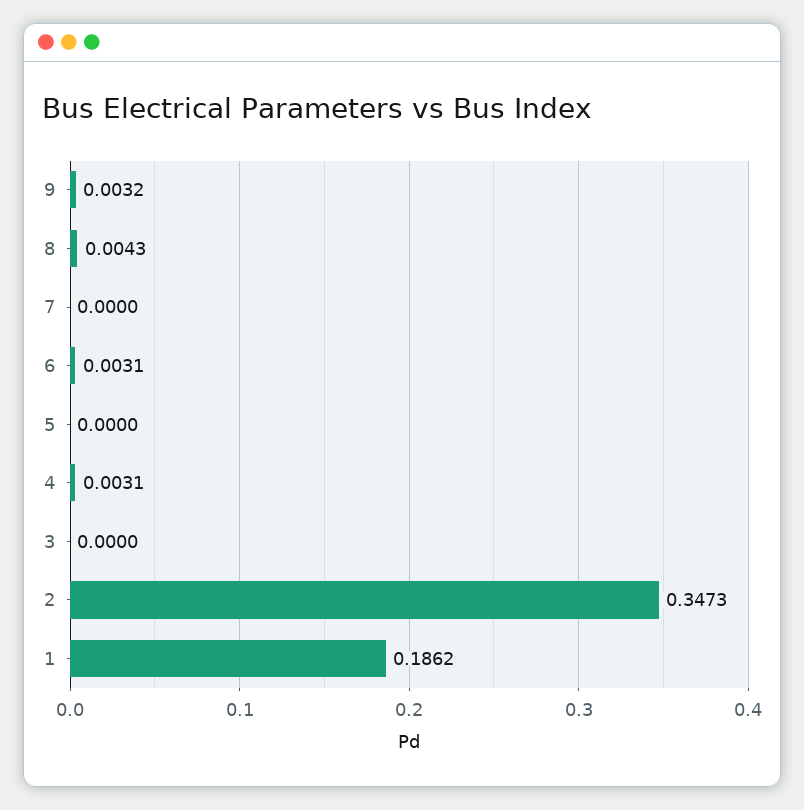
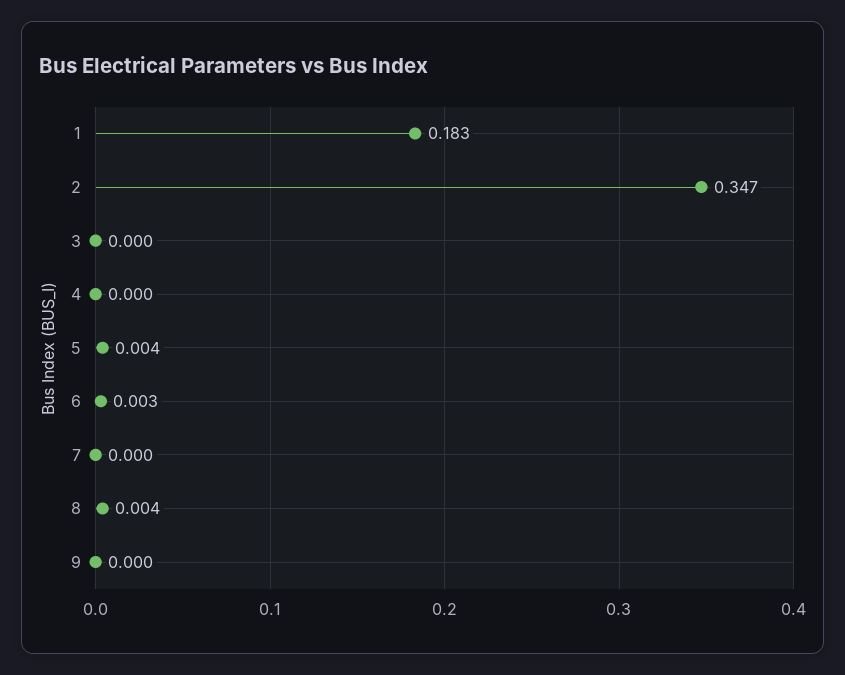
  {
-   "9": 0.0032,
+   "9": 0,
    "8": 0.0043,
    "7": 0,
    "6": 0.0031,
-   "5": 0,
+   "5": 0.004,
-   "4": 0.0031,
+   "4": 0,
    "3": 0,
    "2": 0.3473,
-   "1": 0.1862
+   "1": 0.183
  }

